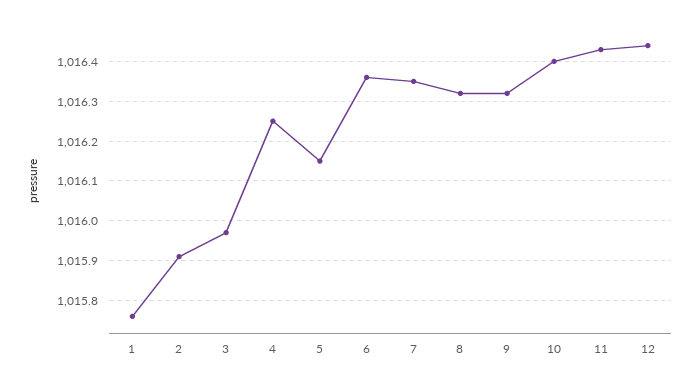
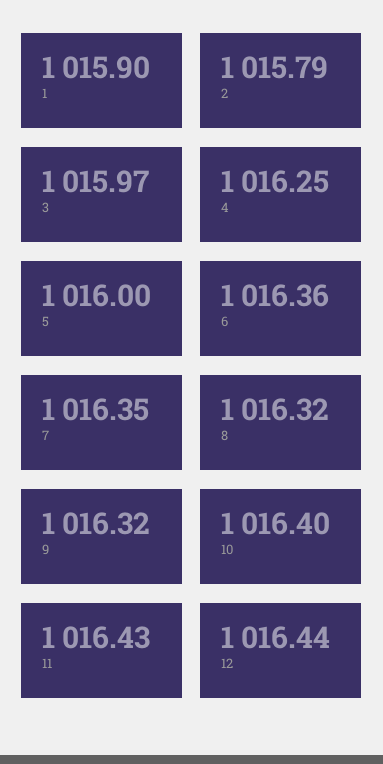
  {
-   "1": 1015.75,
+   "1": 1015.9,
-   "2": 1015.9,
+   "2": 1015.79,
    "3": 1015.97,
    "4": 1016.25,
-   "5": 1016.15,
+   "5": 1016,
    "6": 1016.36,
    "7": 1016.35,
    "8": 1016.32,
    "9": 1016.32,
    "10": 1016.4,
    "11": 1016.43,
    "12": 1016.44
  }

